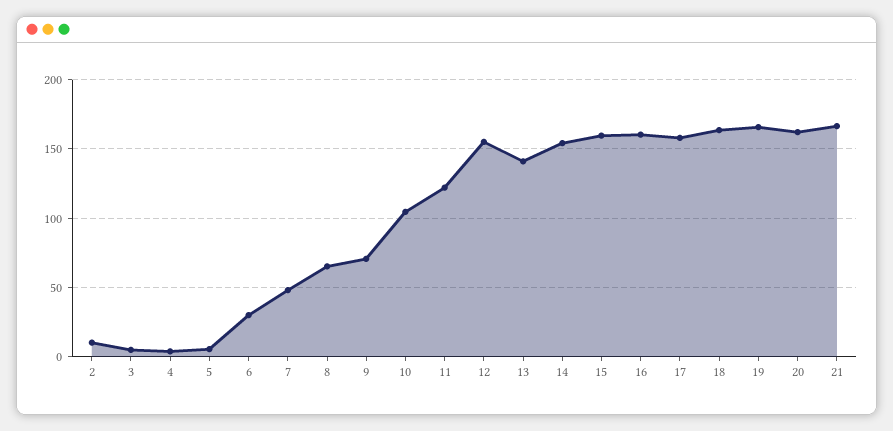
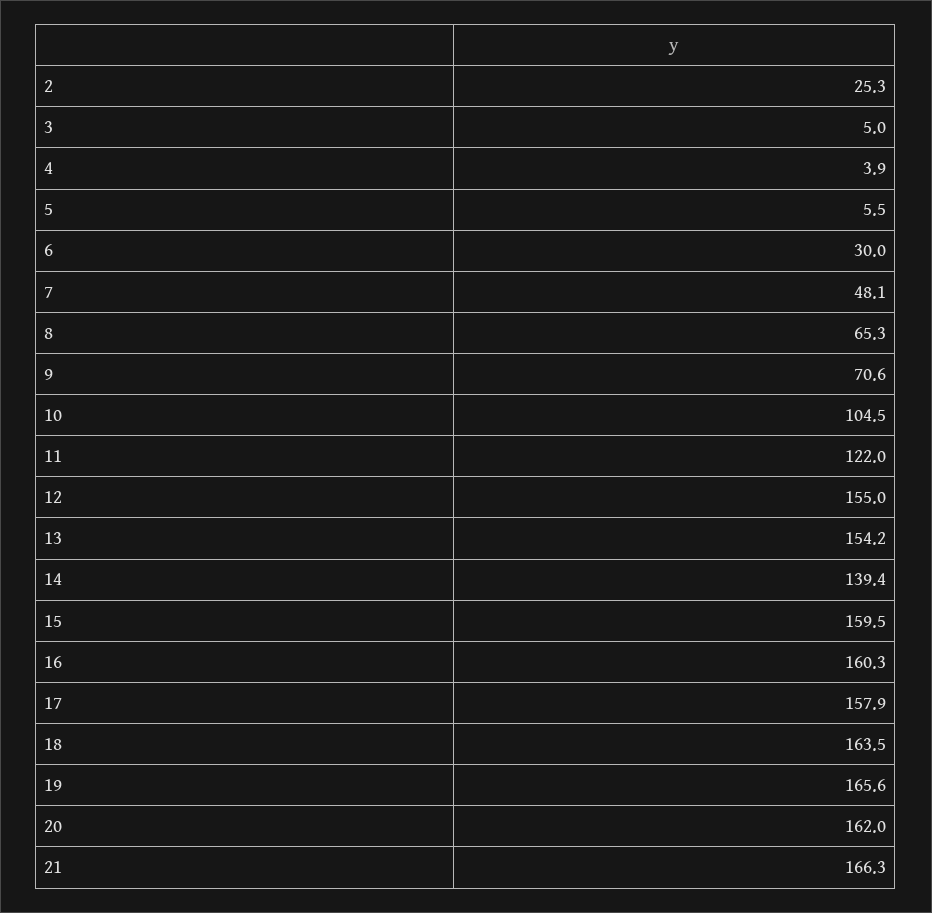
  {
-   "2": 10,
+   "2": 25.3,
    "3": 5,
    "4": 3.9,
    "5": 5.5,
    "6": 30,
    "7": 48.1,
    "8": 65.3,
    "9": 70.6,
    "10": 104.5,
    "11": 122,
    "12": 155,
-   "13": 140,
+   "13": 154.2,
-   "14": 155,
+   "14": 139.4,
    "15": 159.5,
    "16": 160.3,
    "17": 157.9,
    "18": 163.5,
    "19": 165.6,
    "20": 162,
    "21": 166.3
  }

